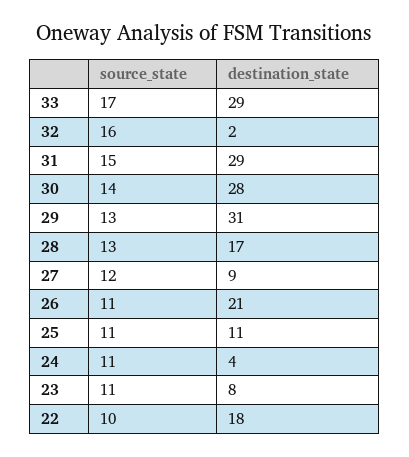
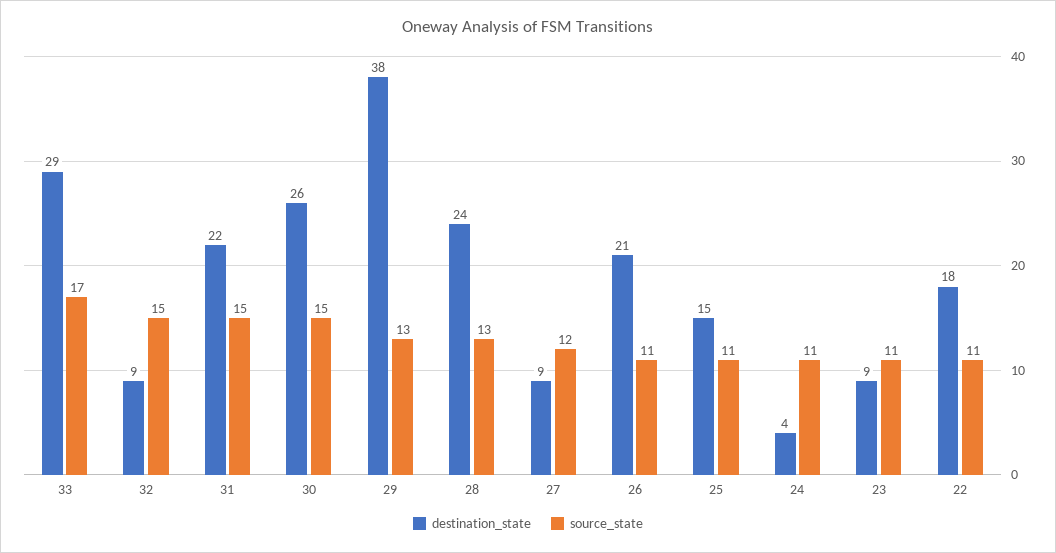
  {
    "source_state": {
      "33": 17,
-     "32": 16,
+     "32": 15,
      "31": 15,
-     "30": 14,
+     "30": 15,
      "29": 13,
      "28": 13,
      "27": 12,
      "26": 11,
      "25": 11,
      "24": 11,
      "23": 11,
-     "22": 10
+     "22": 11
    },
    "destination_state": {
      "33": 29,
-     "32": 2,
+     "32": 9,
-     "31": 29,
+     "31": 22,
-     "30": 28,
+     "30": 26,
-     "29": 31,
+     "29": 38,
-     "28": 17,
+     "28": 24,
      "27": 9,
      "26": 21,
-     "25": 11,
+     "25": 15,
      "24": 4,
-     "23": 8,
+     "23": 9,
      "22": 18
    }
  }

